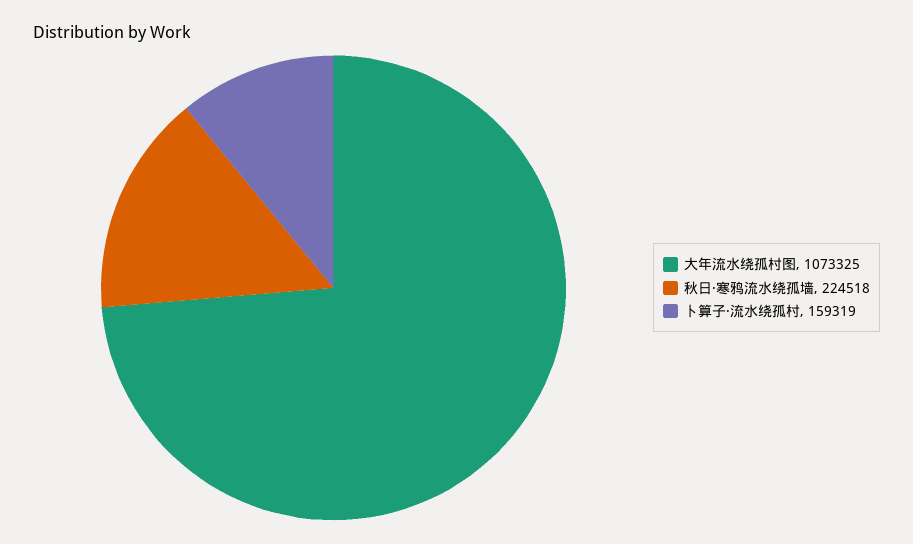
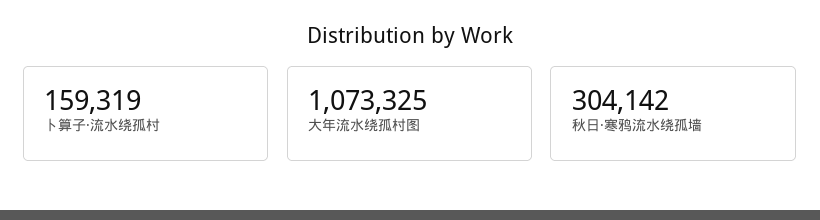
  {
    "大年流水绕孤村图": 1073325,
-   "秋日·寒鸦流水绕孤墙": 224518,
+   "秋日·寒鸦流水绕孤墙": 304142,
    "卜算子·流水绕孤村": 159319
  }

